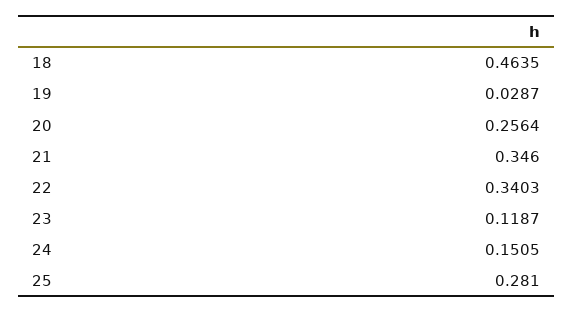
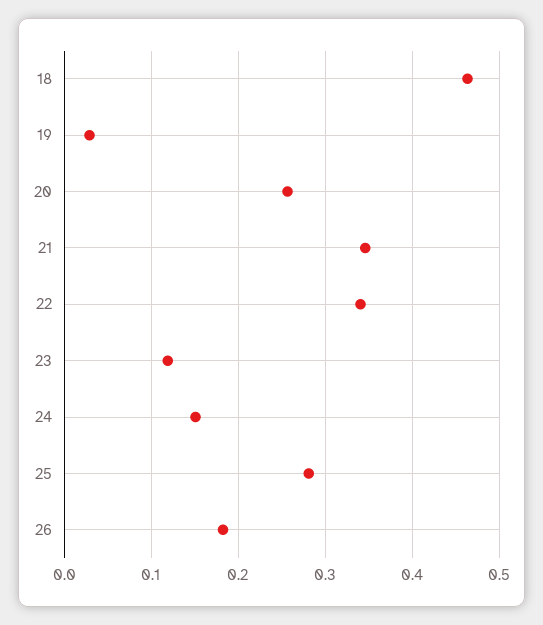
  {
    "18": 0.4635,
    "19": 0.0287,
    "20": 0.2564,
    "21": 0.346,
    "22": 0.3403,
    "23": 0.1187,
    "24": 0.1505,
-   "25": 0.281
+   "25": 0.281,
+   "26": 0.18
  }

